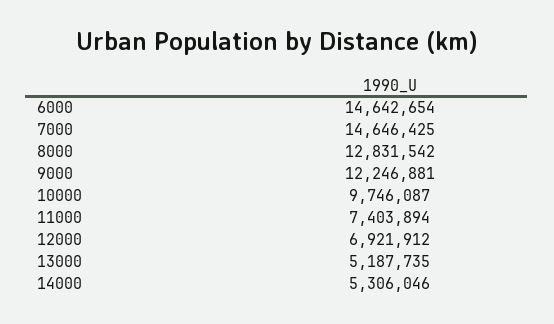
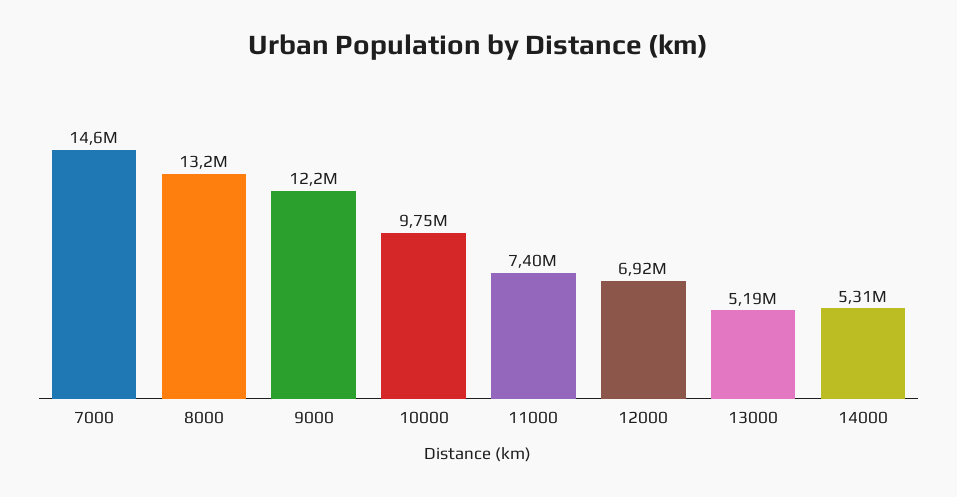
  {
-   "6000": 14642654,
    "7000": 14646425,
-   "8000": 12831542,
+   "8000": 13200000,
    "9000": 12246881,
    "10000": 9746087,
    "11000": 7403894,
    "12000": 6921912,
    "13000": 5187735,
    "14000": 5306046
  }

